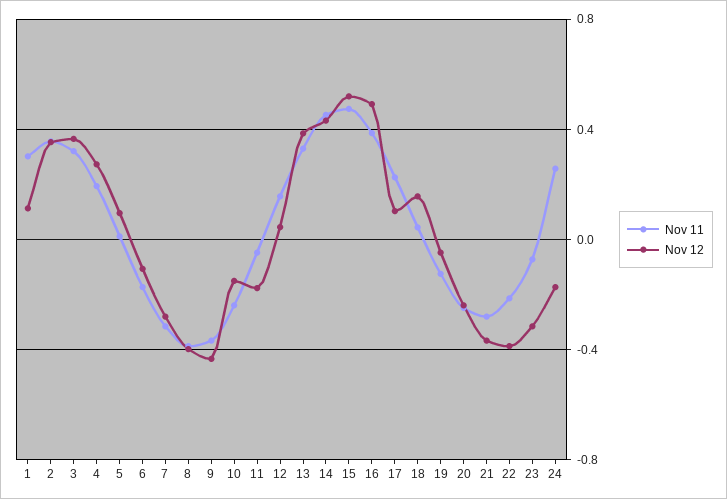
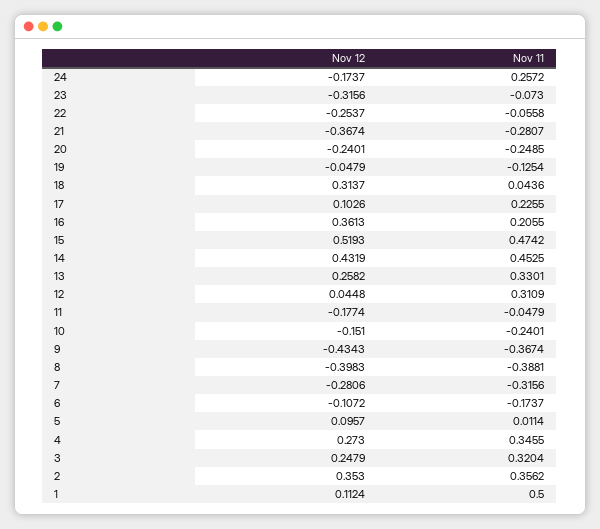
  {
    "Nov 11": {
-     "1": 0.3,
+     "1": 0.5,
      "2": 0.3562,
      "3": 0.3204,
-     "4": 0.2,
+     "4": 0.3455,
      "5": 0.0114,
      "6": -0.1737,
      "7": -0.3156,
      "8": -0.3881,
      "9": -0.3674,
      "10": -0.2401,
      "11": -0.0479,
-     "12": 0.15,
+     "12": 0.3109,
      "13": 0.3301,
      "14": 0.4525,
      "15": 0.4742,
-     "16": 0.4,
+     "16": 0.2055,
      "17": 0.2255,
      "18": 0.0436,
      "19": -0.1254,
      "20": -0.2485,
      "21": -0.2807,
-     "22": -0.2,
+     "22": -0.0558,
      "23": -0.073,
      "24": 0.2572
    },
    "Nov 12": {
      "1": 0.1124,
      "2": 0.353,
-     "3": 0.35,
+     "3": 0.2479,
      "4": 0.273,
      "5": 0.0957,
      "6": -0.1072,
      "7": -0.2806,
      "8": -0.3983,
      "9": -0.4343,
      "10": -0.151,
      "11": -0.1774,
      "12": 0.0448,
-     "13": 0.4,
+     "13": 0.2582,
      "14": 0.4319,
      "15": 0.5193,
-     "16": 0.5,
+     "16": 0.3613,
      "17": 0.1026,
-     "18": 0.15,
+     "18": 0.3137,
      "19": -0.0479,
      "20": -0.2401,
      "21": -0.3674,
-     "22": -0.4,
+     "22": -0.2537,
      "23": -0.3156,
      "24": -0.1737
    }
  }

